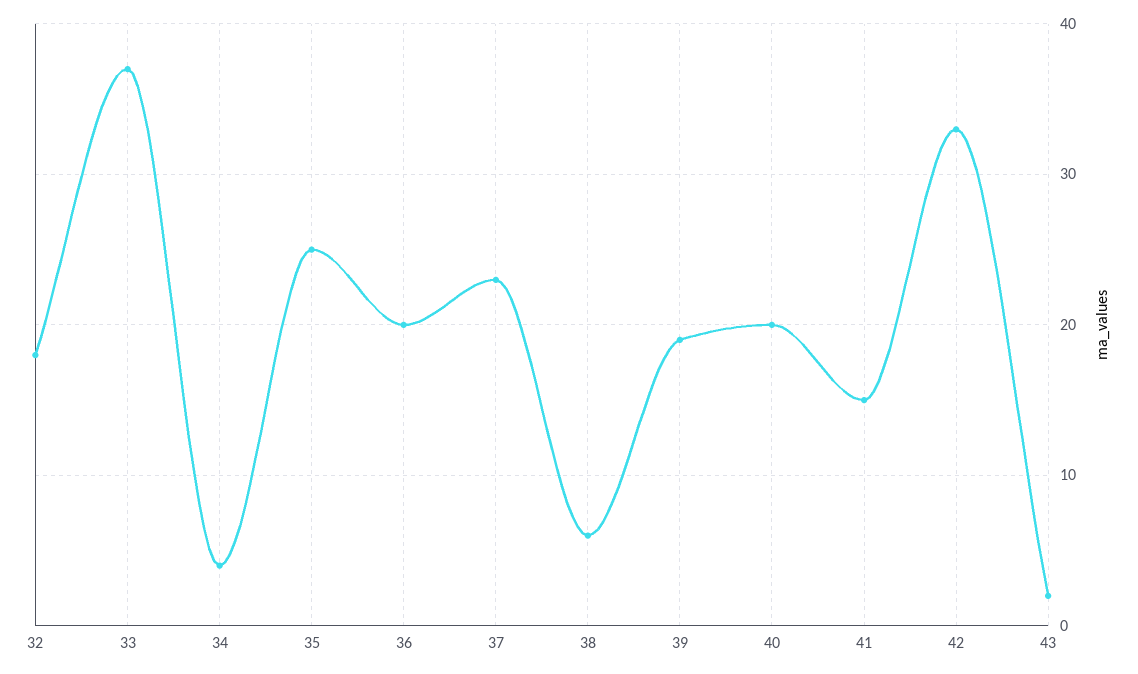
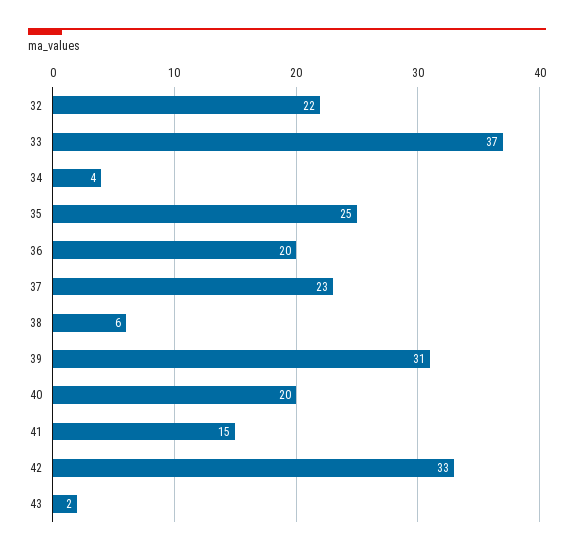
  {
-   "32": 18,
+   "32": 22,
    "33": 37,
    "34": 4,
    "35": 25,
    "36": 20,
    "37": 23,
    "38": 6,
-   "39": 19,
+   "39": 31,
    "40": 20,
    "41": 15,
    "42": 33,
    "43": 2
  }

